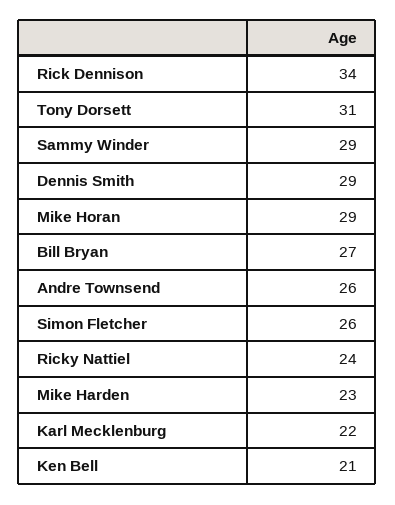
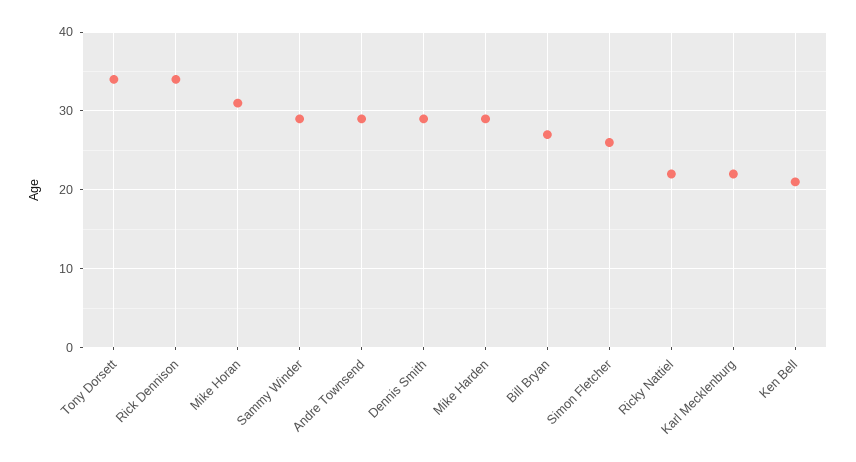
  {
    "Rick Dennison": 34,
-   "Tony Dorsett": 31,
+   "Tony Dorsett": 34,
    "Sammy Winder": 29,
    "Dennis Smith": 29,
-   "Mike Horan": 29,
+   "Mike Horan": 31,
    "Bill Bryan": 27,
-   "Andre Townsend": 26,
+   "Andre Townsend": 29,
    "Simon Fletcher": 26,
-   "Ricky Nattiel": 24,
+   "Ricky Nattiel": 22,
-   "Mike Harden": 23,
+   "Mike Harden": 29,
    "Karl Mecklenburg": 22,
    "Ken Bell": 21
  }

